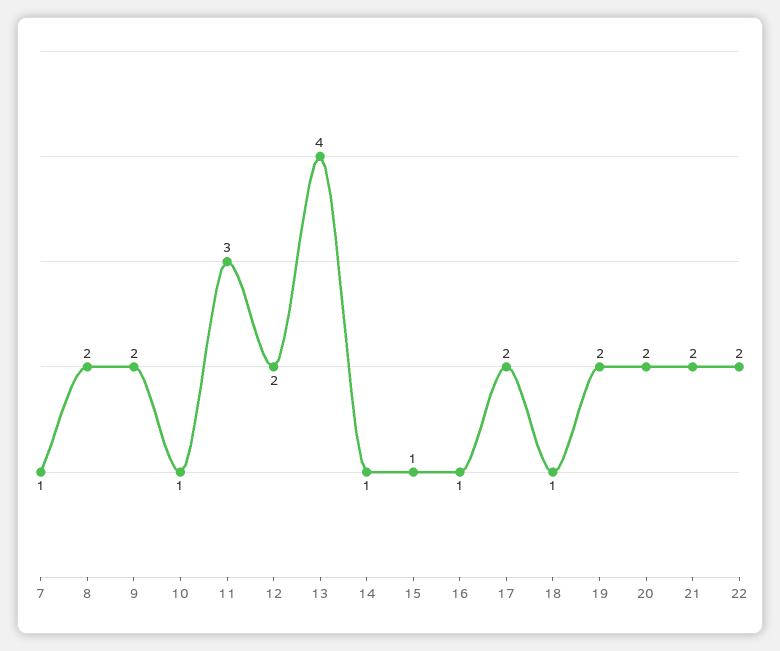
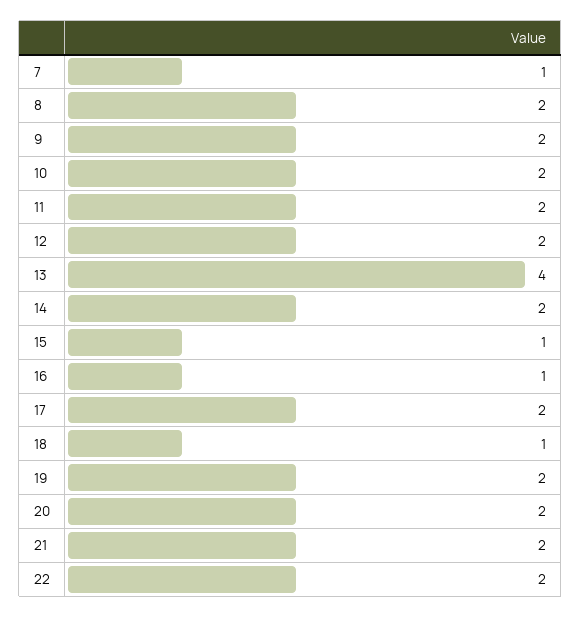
  {
    "7": 1,
    "8": 2,
    "9": 2,
-   "10": 1,
+   "10": 2,
-   "11": 3,
+   "11": 2,
    "12": 2,
    "13": 4,
-   "14": 1,
+   "14": 2,
    "15": 1,
    "16": 1,
    "17": 2,
    "18": 1,
    "19": 2,
    "20": 2,
    "21": 2,
    "22": 2
  }

